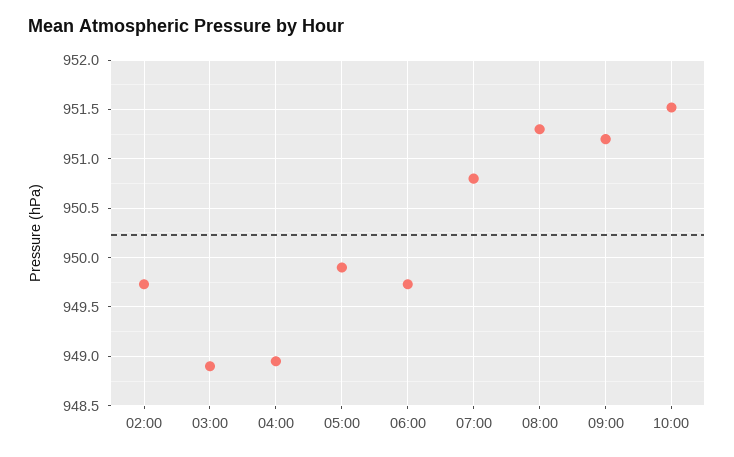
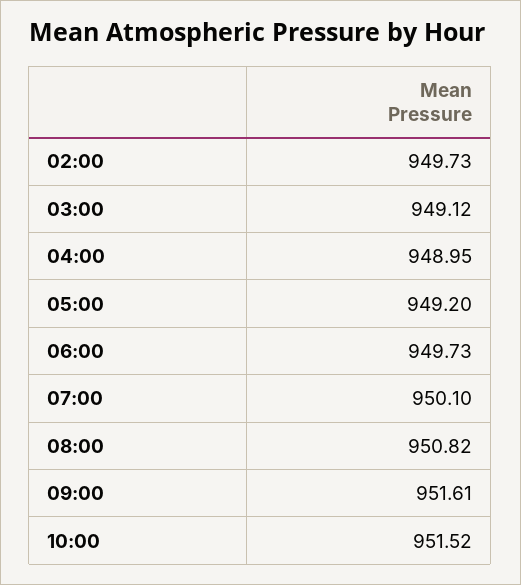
  {
    "02:00": 949.73,
-   "03:00": 948.9,
+   "03:00": 949.12,
    "04:00": 948.95,
-   "05:00": 949.9,
+   "05:00": 949.2,
    "06:00": 949.73,
-   "07:00": 950.8,
+   "07:00": 950.1,
-   "08:00": 951.3,
+   "08:00": 950.82,
-   "09:00": 951.2,
+   "09:00": 951.61,
    "10:00": 951.52
  }

